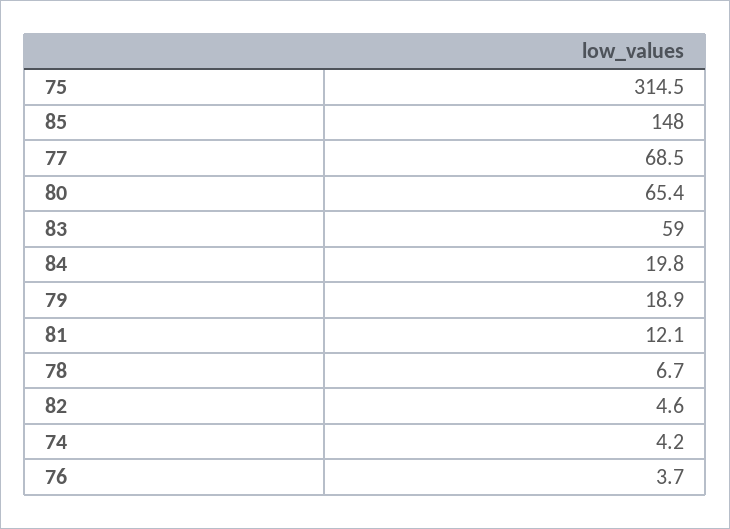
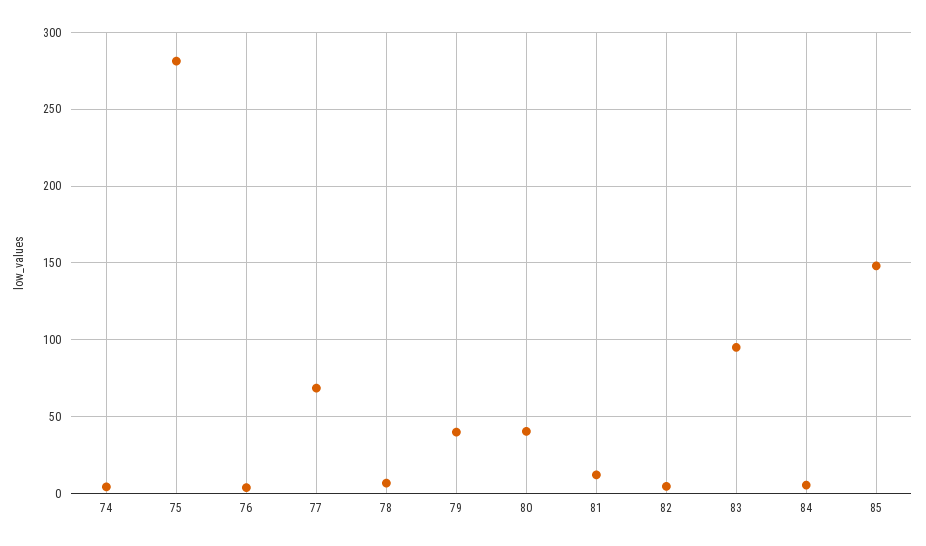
  {
-   "75": 314.5,
+   "75": 280,
    "85": 148,
    "77": 68.5,
-   "80": 65.4,
+   "80": 40,
-   "83": 59,
+   "83": 95,
-   "84": 19.8,
+   "84": 5,
-   "79": 18.9,
+   "79": 40,
    "81": 12.1,
    "78": 6.7,
    "82": 4.6,
    "74": 4.2,
    "76": 3.7
  }

